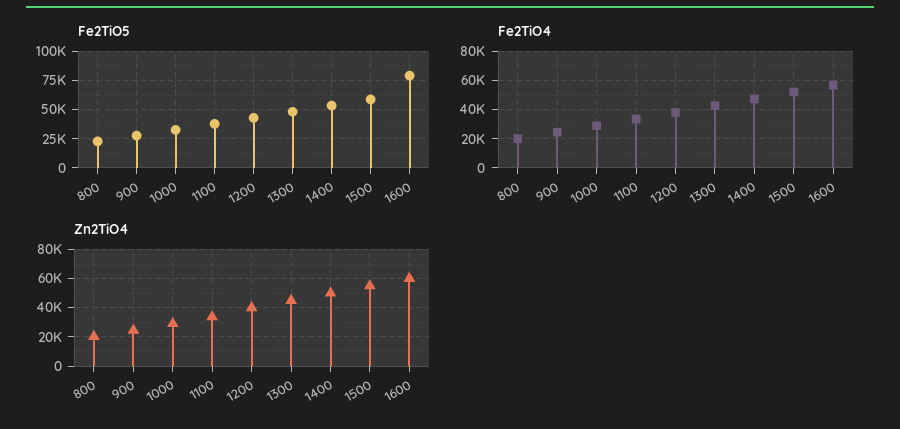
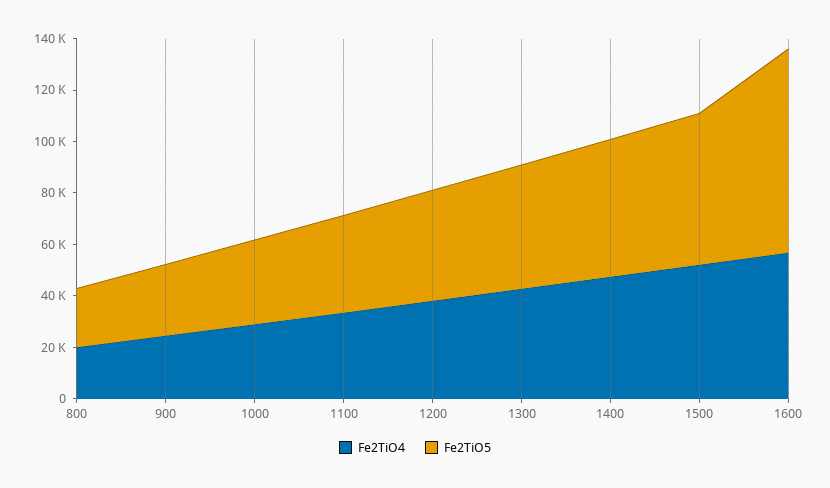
  {
    "Fe2TiO5": {
      "800": 25000,
      "900": 30000,
      "1000": 35000,
      "1100": 40000,
      "1200": 45000,
      "1300": 50000,
      "1400": 55000,
      "1500": 60000,
      "1600": 80000
    },
    "Fe2TiO4": {
      "800": 20000,
      "900": 25000,
      "1000": 30000,
      "1100": 35000,
      "1200": 40000,
      "1300": 45000,
      "1400": 45000,
      "1500": 50000,
      "1600": 55000
-   },
+   }
-   "Zn2TiO4": {
-     "800": 20000,
-     "900": 25000,
-     "1000": 30000,
-     "1100": 35000,
-     "1200": 40000,
-     "1300": 45000,
-     "1400": 50000,
-     "1500": 55000,
-     "1600": 60000
-   }
  }

